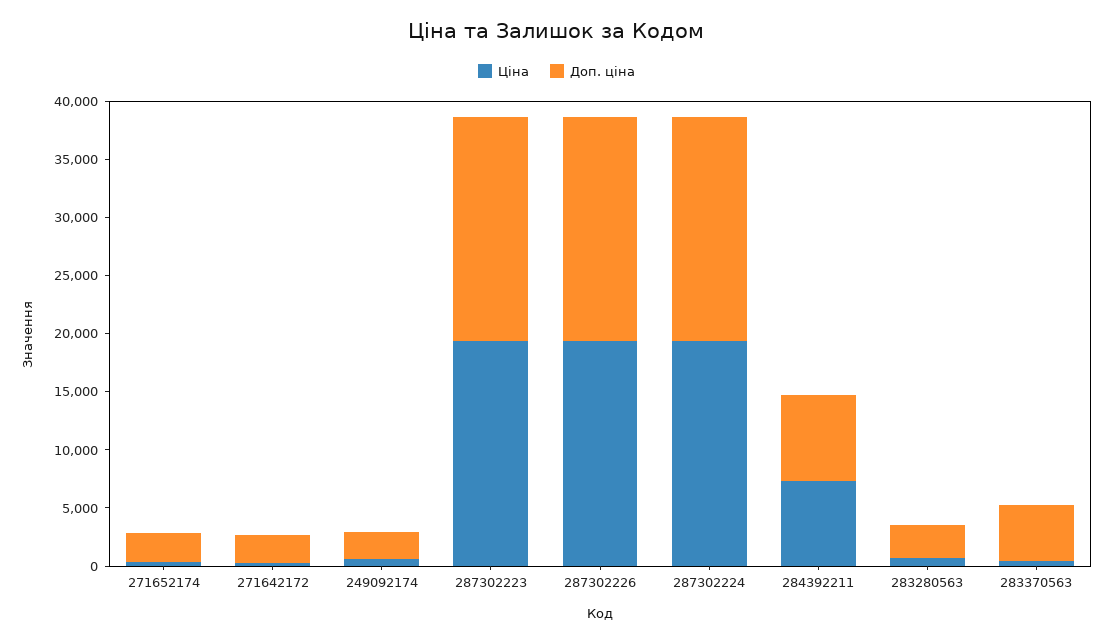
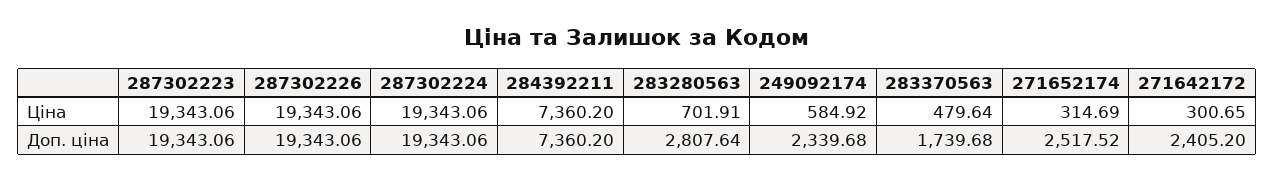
  {
    "Ціна": {
      "271652174": 314.69,
      "271642172": 300.65,
      "249092174": 584.92,
      "287302223": 19343.06,
      "287302226": 19343.06,
      "287302224": 19343.06,
      "284392211": 7360.2,
      "283280563": 701.91,
      "283370563": 479.64
    },
    "Доп. ціна": {
      "271652174": 2517.52,
      "271642172": 2405.2,
      "249092174": 2339.68,
      "287302223": 19343.06,
      "287302226": 19343.06,
      "287302224": 19343.06,
      "284392211": 7360.2,
      "283280563": 2807.64,
-     "283370563": 5000
+     "283370563": 1739.68
    }
  }

